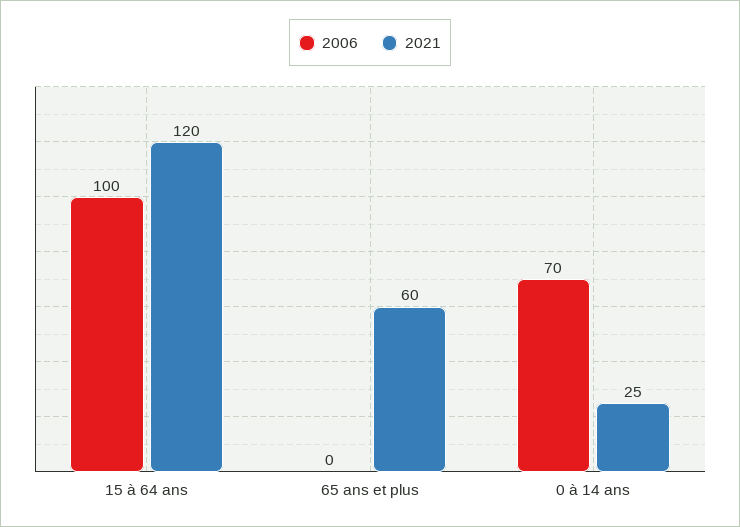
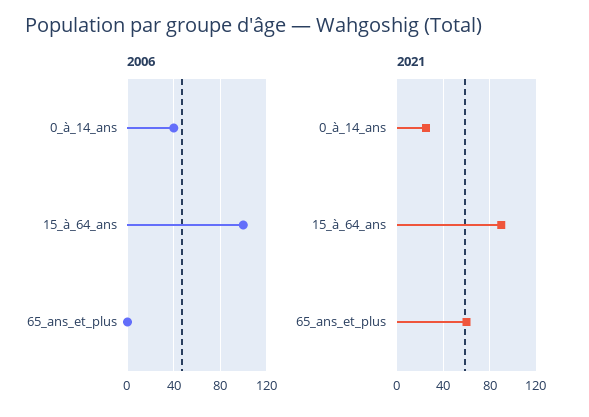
  {
    "2006": {
      "15 à 64 ans": 100,
      "65 ans et plus": 0,
-     "0 à 14 ans": 70
+     "0 à 14 ans": 40
    },
    "2021": {
-     "15 à 64 ans": 120,
+     "15 à 64 ans": 90,
      "65 ans et plus": 60,
      "0 à 14 ans": 25
    }
  }

